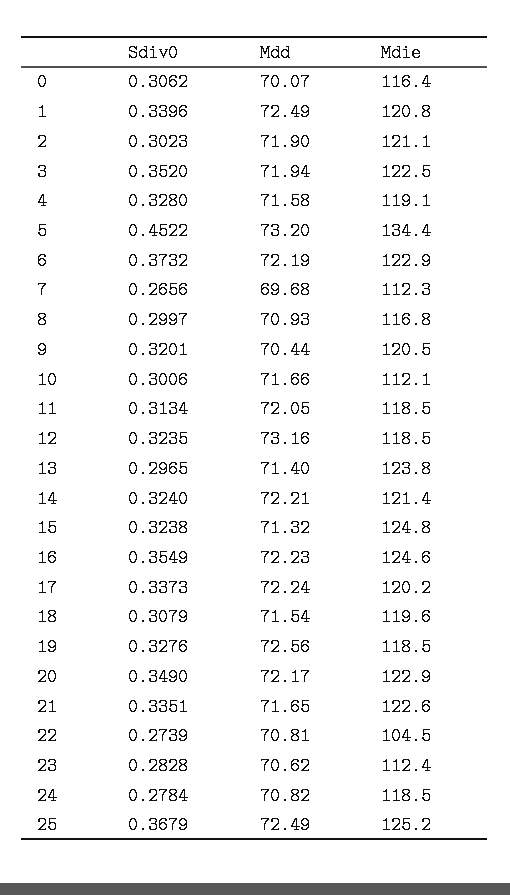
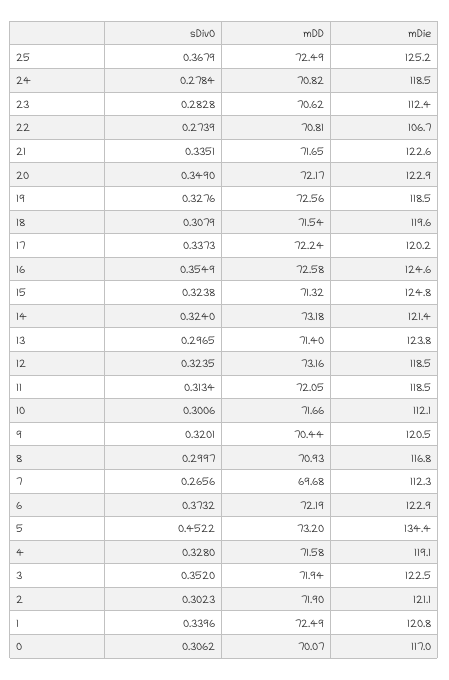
  {
    "Sdiv0": {
      "0": 0.3062,
      "1": 0.3396,
      "2": 0.3023,
      "3": 0.352,
      "4": 0.328,
      "5": 0.4522,
      "6": 0.3732,
      "7": 0.2656,
      "8": 0.2997,
      "9": 0.3201,
      "10": 0.3006,
      "11": 0.3134,
      "12": 0.3235,
      "13": 0.2965,
      "14": 0.324,
      "15": 0.3238,
      "16": 0.3549,
      "17": 0.3373,
      "18": 0.3079,
      "19": 0.3276,
      "20": 0.349,
      "21": 0.3351,
      "22": 0.2739,
      "23": 0.2828,
      "24": 0.2784,
      "25": 0.3679
    },
    "Mdd": {
      "0": 70.07,
      "1": 72.49,
      "2": 71.9,
      "3": 71.94,
      "4": 71.58,
      "5": 73.2,
      "6": 72.19,
      "7": 69.68,
      "8": 70.93,
      "9": 70.44,
      "10": 71.66,
      "11": 72.05,
      "12": 73.16,
      "13": 71.4,
-     "14": 72.21,
+     "14": 73.18,
      "15": 71.32,
-     "16": 72.23,
+     "16": 72.58,
      "17": 72.24,
      "18": 71.54,
      "19": 72.56,
      "20": 72.17,
      "21": 71.65,
      "22": 70.81,
      "23": 70.62,
      "24": 70.82,
      "25": 72.49
    },
    "Mdie": {
-     "0": 116.4,
+     "0": 117,
      "1": 120.8,
      "2": 121.1,
      "3": 122.5,
      "4": 119.1,
      "5": 134.4,
      "6": 122.9,
      "7": 112.3,
      "8": 116.8,
      "9": 120.5,
      "10": 112.1,
      "11": 118.5,
      "12": 118.5,
      "13": 123.8,
      "14": 121.4,
      "15": 124.8,
      "16": 124.6,
      "17": 120.2,
      "18": 119.6,
      "19": 118.5,
      "20": 122.9,
      "21": 122.6,
-     "22": 104.5,
+     "22": 106.7,
      "23": 112.4,
      "24": 118.5,
      "25": 125.2
    }
  }

